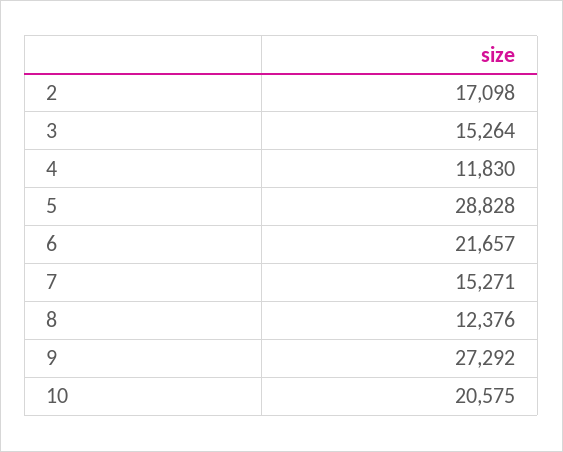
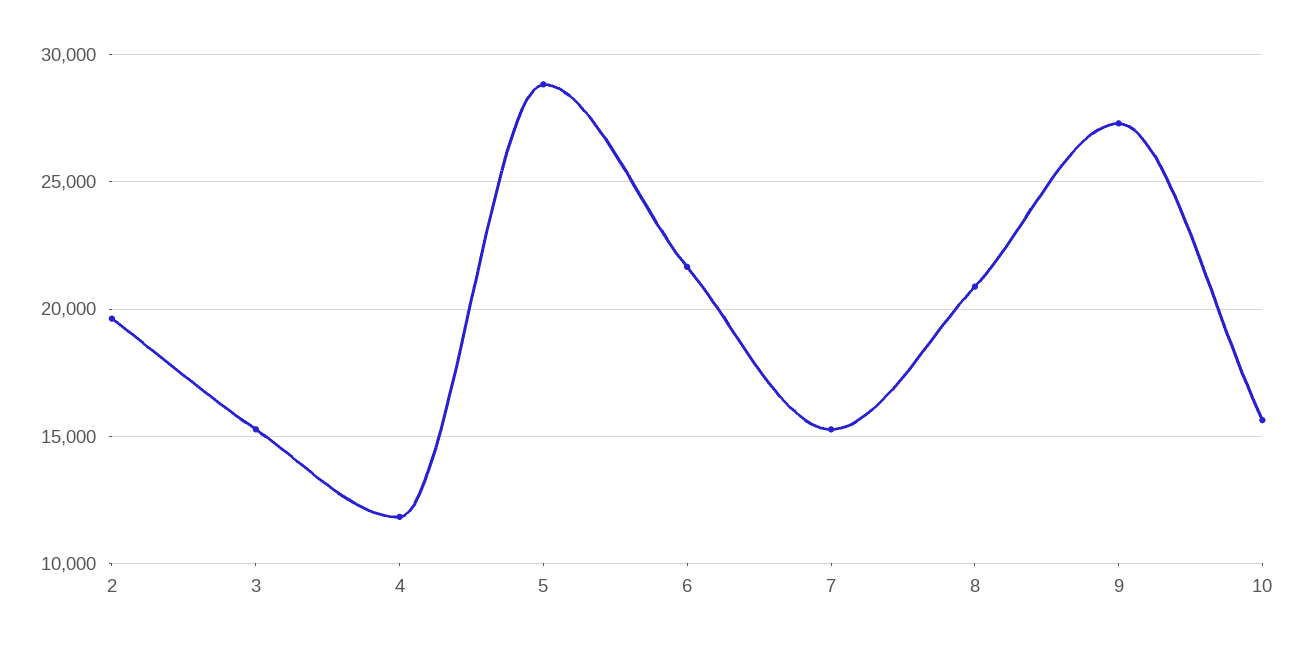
  {
-   "2": 17098,
+   "2": 19500,
    "3": 15264,
    "4": 11830,
    "5": 28828,
    "6": 21657,
    "7": 15271,
-   "8": 12376,
+   "8": 21000,
    "9": 27292,
-   "10": 20575
+   "10": 15500
  }

